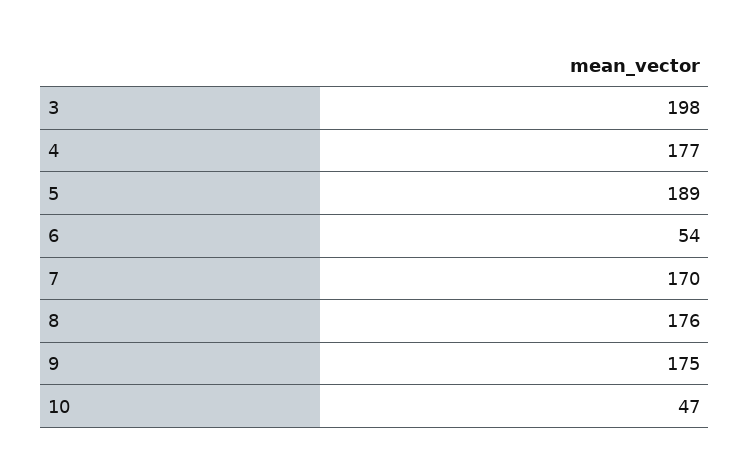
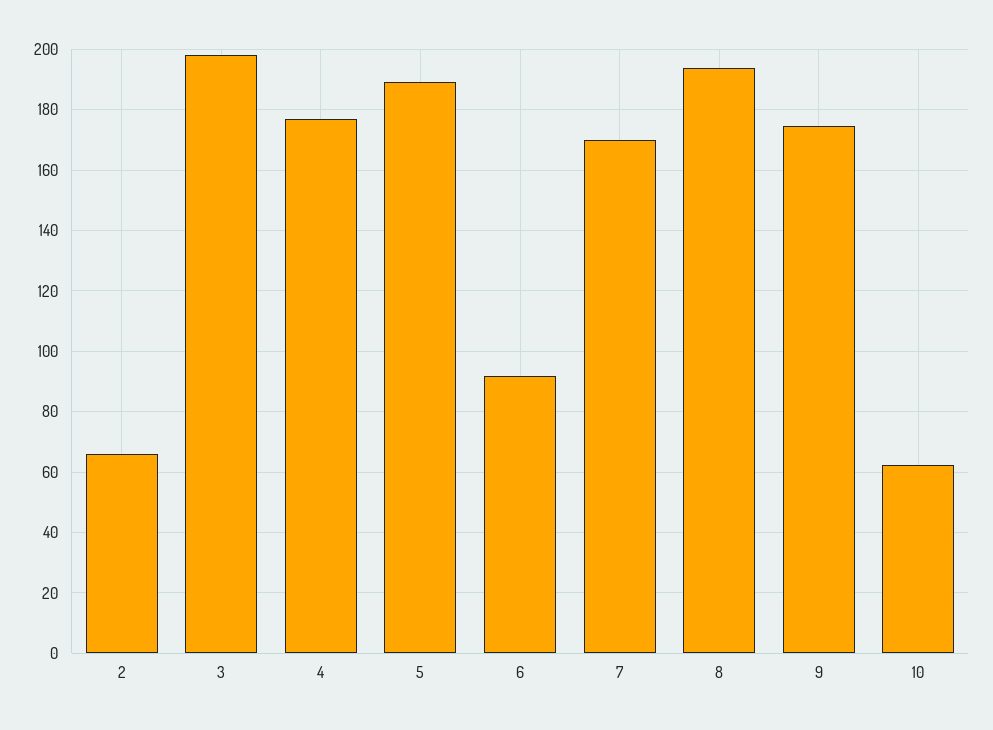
  {
    "3": 198,
    "4": 177,
    "5": 189,
-   "6": 54,
+   "6": 92,
    "7": 170,
-   "8": 176,
+   "8": 194,
    "9": 175,
-   "10": 47
+   "10": 62,
+   "2": 66
  }

